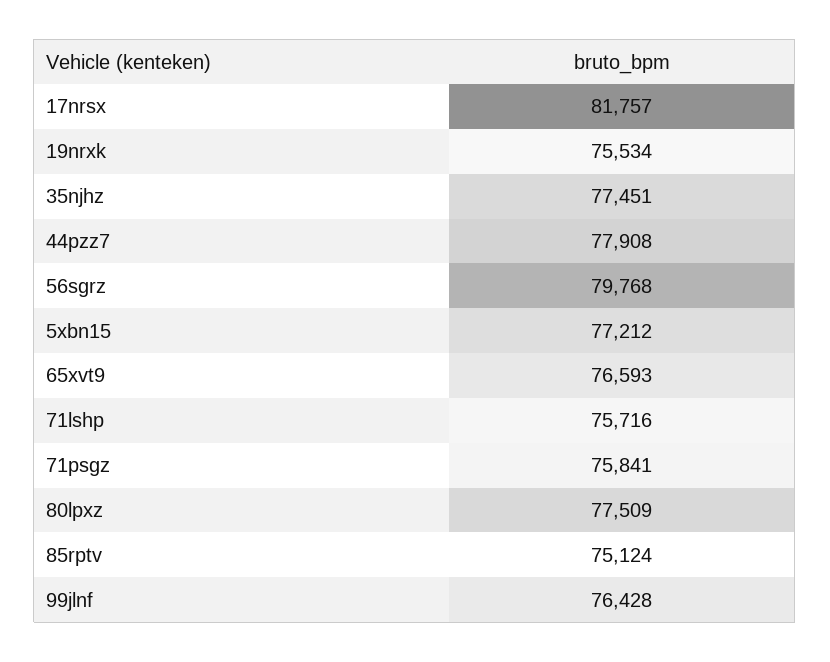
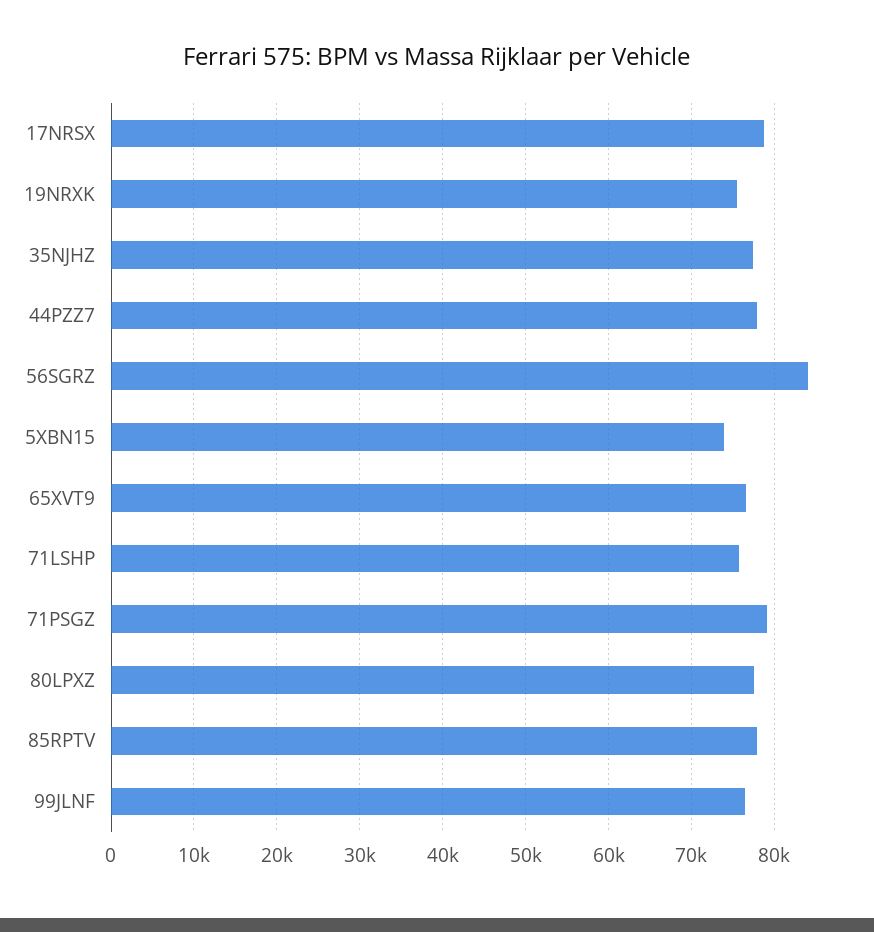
  {
-   "17nrsx": 81757,
+   "17nrsx": 79000,
    "19nrxk": 75534,
    "35njhz": 77451,
    "44pzz7": 77908,
-   "56sgrz": 79768,
+   "56sgrz": 84000,
-   "5xbn15": 77212,
+   "5xbn15": 74000,
    "65xvt9": 76593,
    "71lshp": 75716,
-   "71psgz": 75841,
+   "71psgz": 79000,
    "80lpxz": 77509,
-   "85rptv": 75124,
+   "85rptv": 78000,
    "99jlnf": 76428
  }

